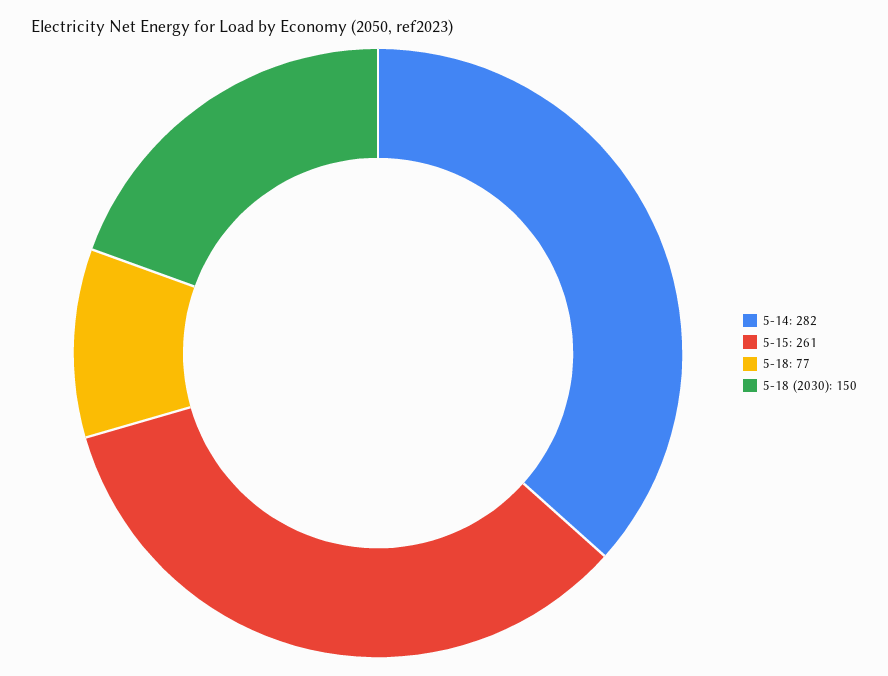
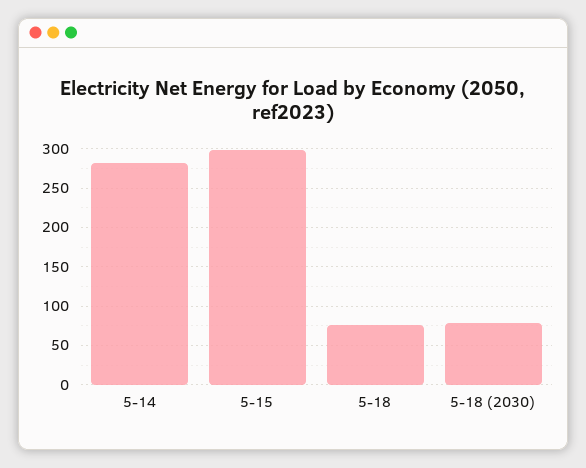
  {
    "5-14": 282,
-   "5-15": 261,
+   "5-15": 300,
    "5-18": 77,
-   "5-18 (2030)": 150
+   "5-18 (2030)": 80
  }

